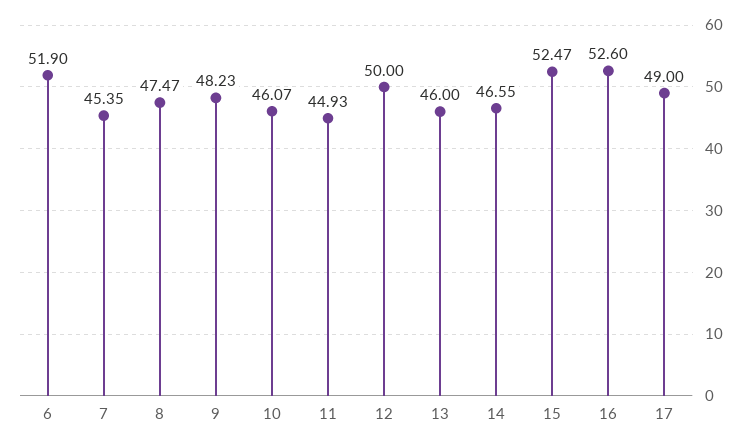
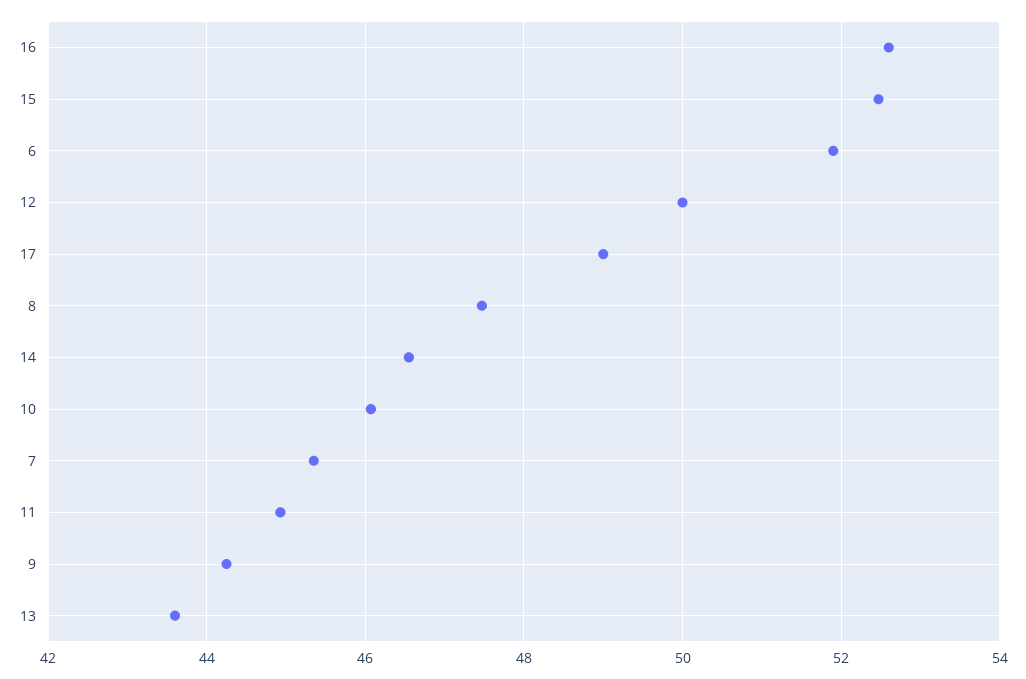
  {
    "6": 51.9,
    "7": 45.35,
    "8": 47.47,
-   "9": 48.23,
+   "9": 44.2,
    "10": 46.07,
    "11": 44.93,
    "12": 50,
-   "13": 46,
+   "13": 43.6,
    "14": 46.55,
    "15": 52.47,
    "16": 52.6,
    "17": 49
  }

